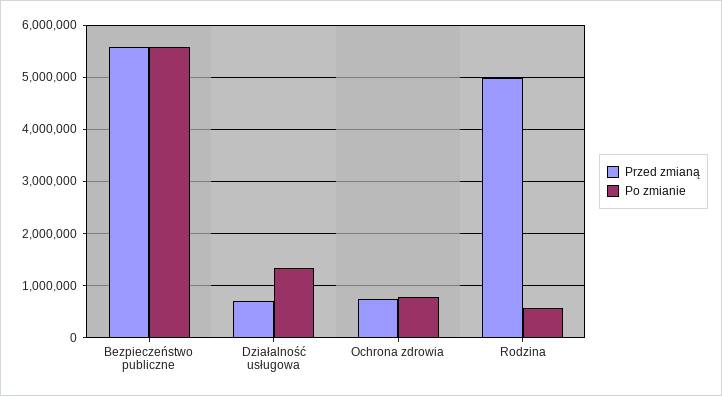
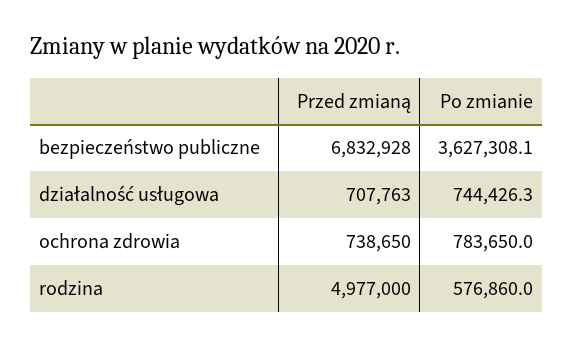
  {
    "Przed zmianą": {
-     "Bezpieczeństwo publiczne": 5600000,
+     "Bezpieczeństwo publiczne": 6832928,
      "Działalność usługowa": 707763,
      "Ochrona zdrowia": 738650,
      "Rodzina": 4977000
    },
    "Po zmianie": {
-     "Bezpieczeństwo publiczne": 5600000,
+     "Bezpieczeństwo publiczne": 3627308.1,
-     "Działalność usługowa": 1400000,
+     "Działalność usługowa": 744426.3,
      "Ochrona zdrowia": 783650,
      "Rodzina": 576860
    }
  }

